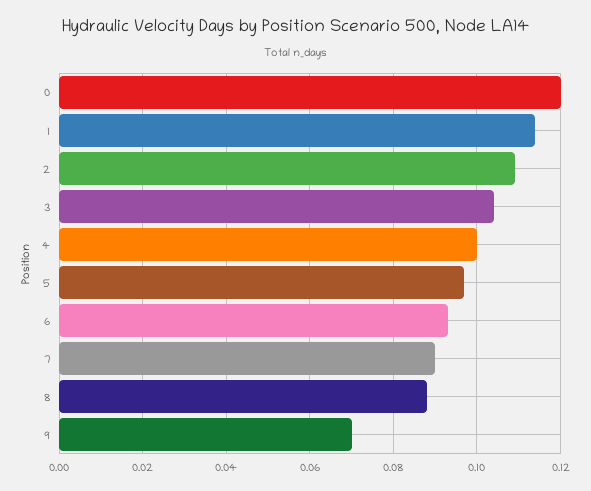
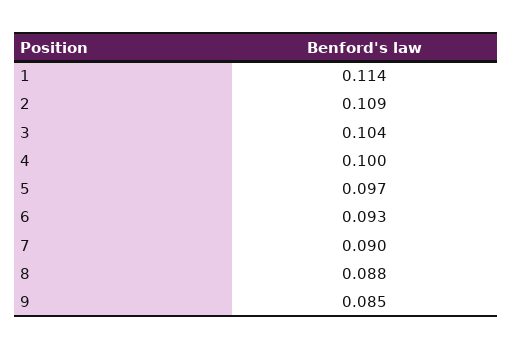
  {
-   "0": 0.12,
    "1": 0.114,
    "2": 0.109,
    "3": 0.104,
    "4": 0.1,
    "5": 0.097,
    "6": 0.093,
    "7": 0.09,
    "8": 0.088,
-   "9": 0.07
+   "9": 0.085
  }

